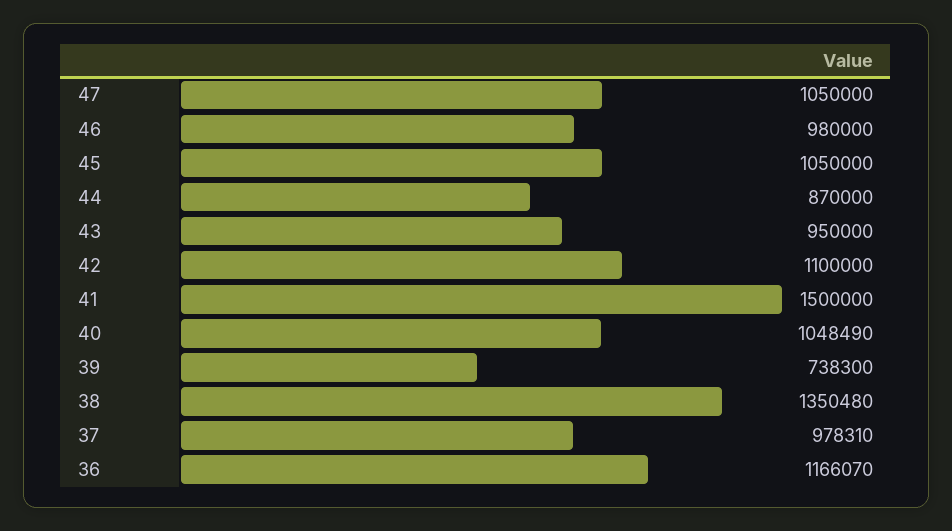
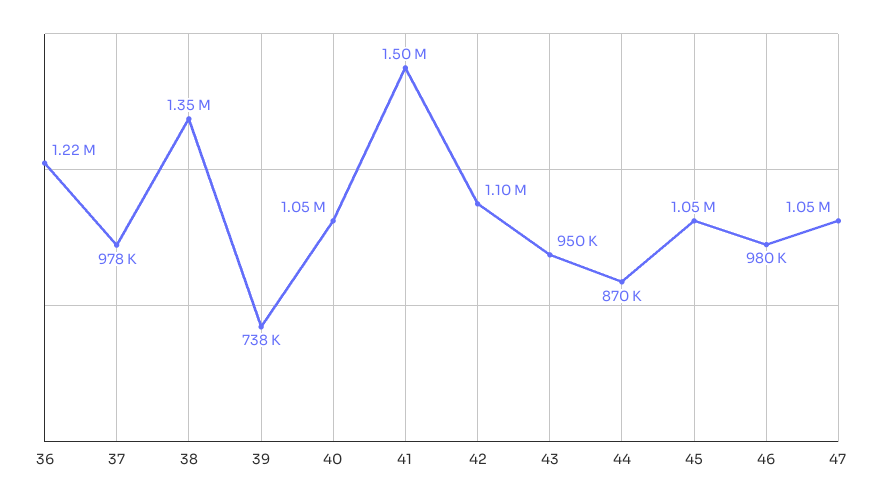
  {
    "47": 1050000,
    "46": 980000,
    "45": 1050000,
    "44": 870000,
    "43": 950000,
    "42": 1100000,
    "41": 1500000,
    "40": 1048490,
    "39": 738300,
    "38": 1350480,
    "37": 978310,
-   "36": 1166070
+   "36": 1220000
  }

